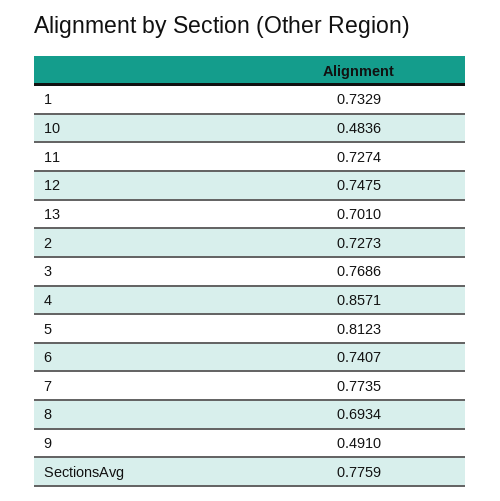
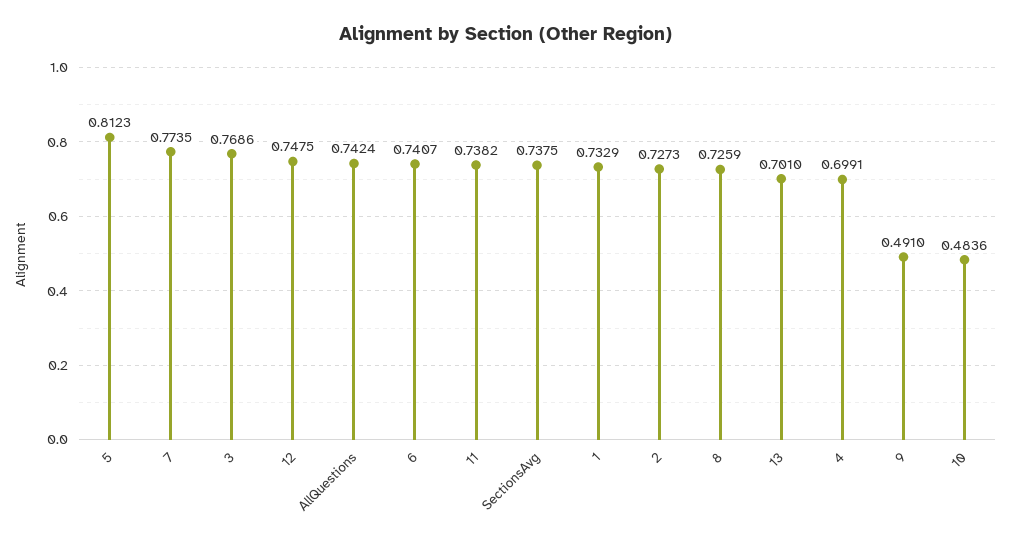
  {
    "1": 0.7329,
    "10": 0.4836,
-   "11": 0.7274,
+   "11": 0.7382,
    "12": 0.7475,
    "13": 0.701,
    "2": 0.7273,
    "3": 0.7686,
-   "4": 0.8571,
+   "4": 0.6991,
    "5": 0.8123,
    "6": 0.7407,
    "7": 0.7735,
-   "8": 0.6934,
+   "8": 0.7259,
    "9": 0.491,
-   "SectionsAvg": 0.7759
+   "SectionsAvg": 0.7375,
+   "AllQuestions": 0.7424
  }

